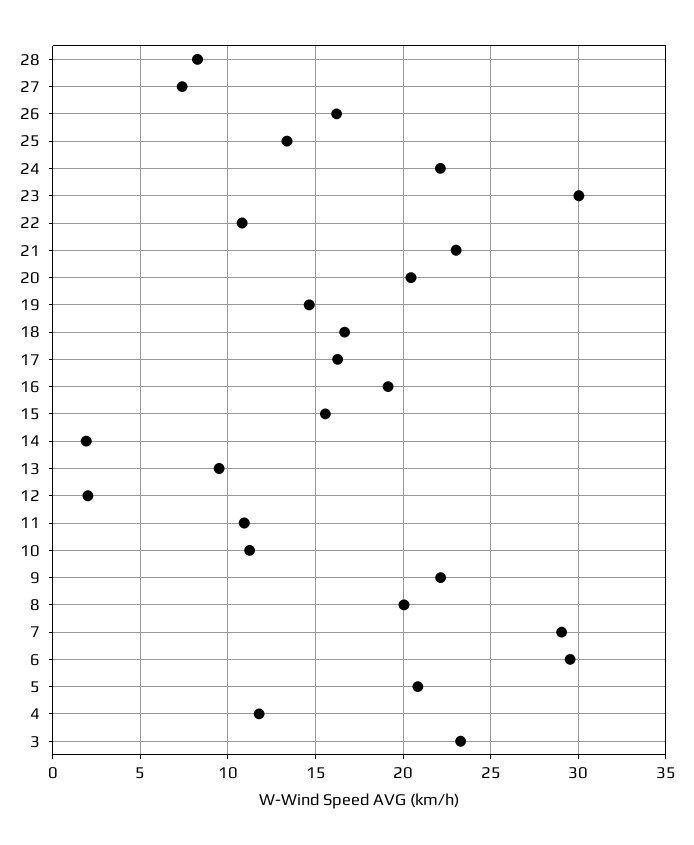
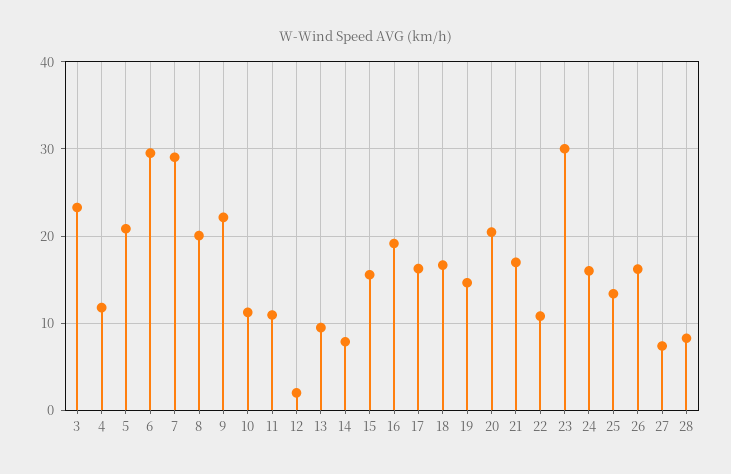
  {
    "28": 8.5,
    "27": 7.5,
    "26": 16,
    "25": 13.5,
-   "24": 22,
+   "24": 16,
    "23": 30,
    "22": 11,
-   "21": 23,
+   "21": 17,
    "20": 20.5,
    "19": 14.5,
    "18": 16.5,
    "17": 16.5,
    "16": 19,
    "15": 15.5,
-   "14": 2,
+   "14": 8,
    "13": 9.5,
    "12": 2,
    "11": 11,
    "10": 11,
    "9": 22,
    "8": 20,
    "7": 29,
    "6": 29.5,
    "5": 21,
    "4": 12,
    "3": 23.5
  }

